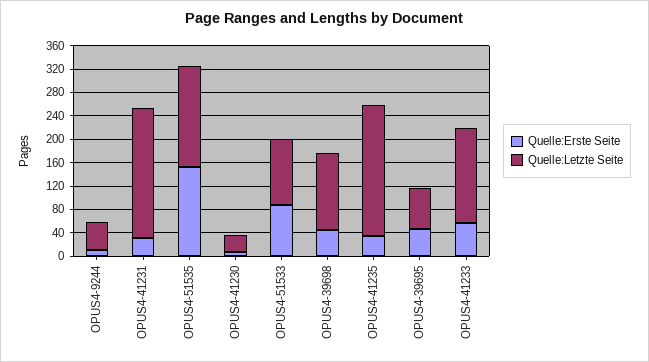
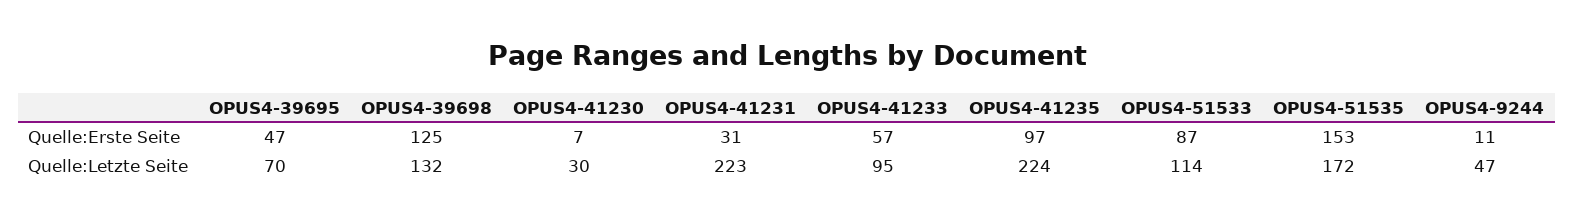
  {
    "Quelle:Erste Seite": {
      "OPUS4-9244": 11,
      "OPUS4-41231": 31,
      "OPUS4-51535": 153,
      "OPUS4-41230": 7,
      "OPUS4-51533": 87,
-     "OPUS4-39698": 40,
+     "OPUS4-39698": 125,
-     "OPUS4-41235": 40,
+     "OPUS4-41235": 97,
      "OPUS4-39695": 47,
      "OPUS4-41233": 57
    },
    "Quelle:Letzte Seite": {
      "OPUS4-9244": 47,
      "OPUS4-41231": 223,
      "OPUS4-51535": 172,
      "OPUS4-41230": 30,
      "OPUS4-51533": 114,
      "OPUS4-39698": 132,
      "OPUS4-41235": 224,
      "OPUS4-39695": 70,
-     "OPUS4-41233": 160
+     "OPUS4-41233": 95
    }
  }

